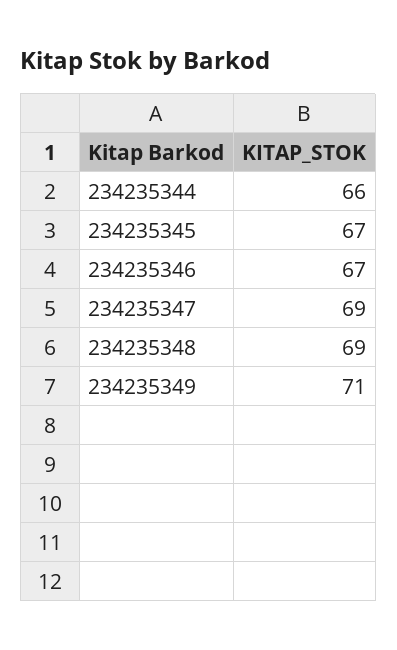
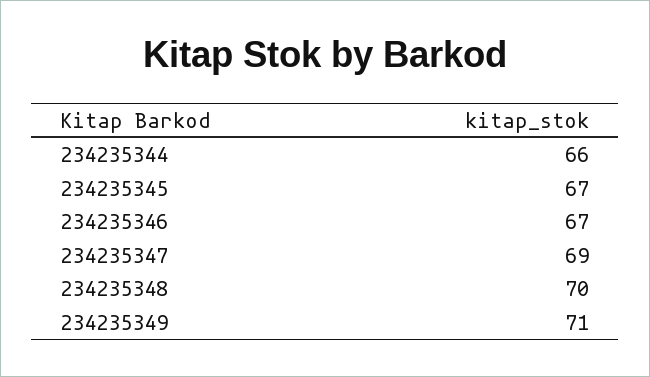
  {
    "234235344": 66,
    "234235345": 67,
    "234235346": 67,
    "234235347": 69,
-   "234235348": 69,
+   "234235348": 70,
    "234235349": 71
  }

